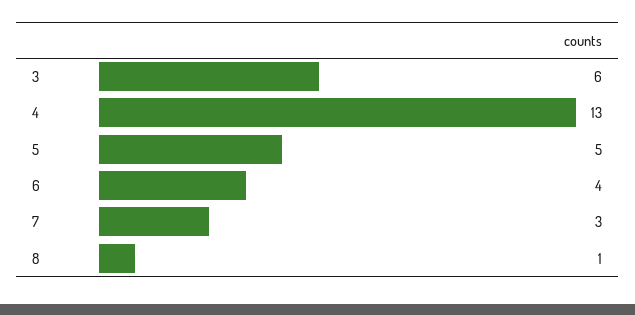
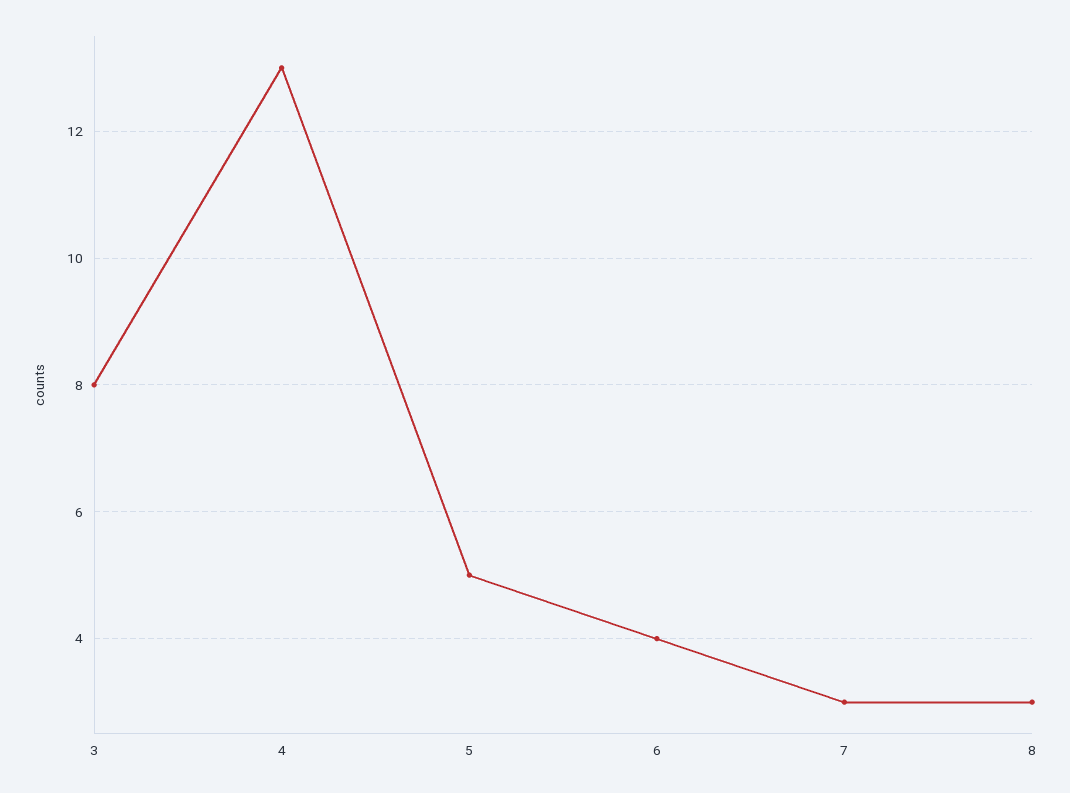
  {
-   "3": 6,
+   "3": 8,
    "4": 13,
    "5": 5,
    "6": 4,
    "7": 3,
-   "8": 1
+   "8": 3
  }

